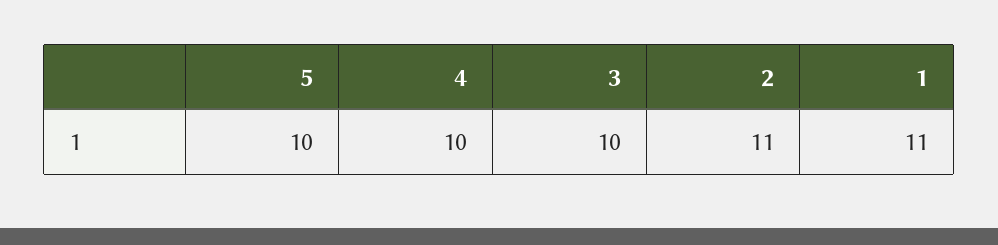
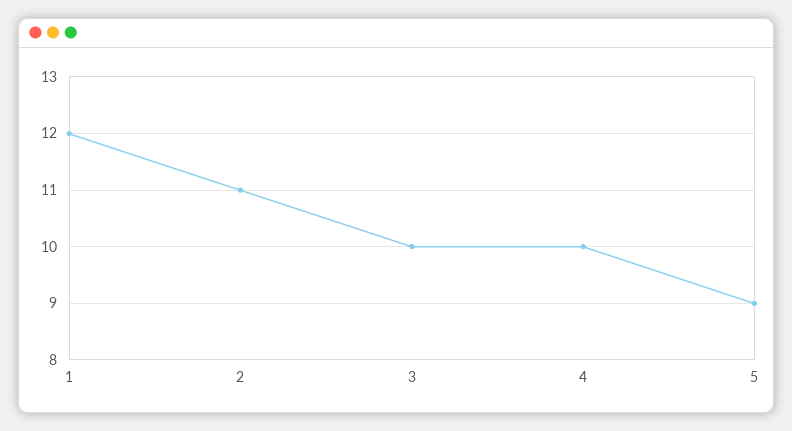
  {
-   "5": 10,
+   "5": 9,
    "4": 10,
    "3": 10,
    "2": 11,
-   "1": 11
+   "1": 12
  }

